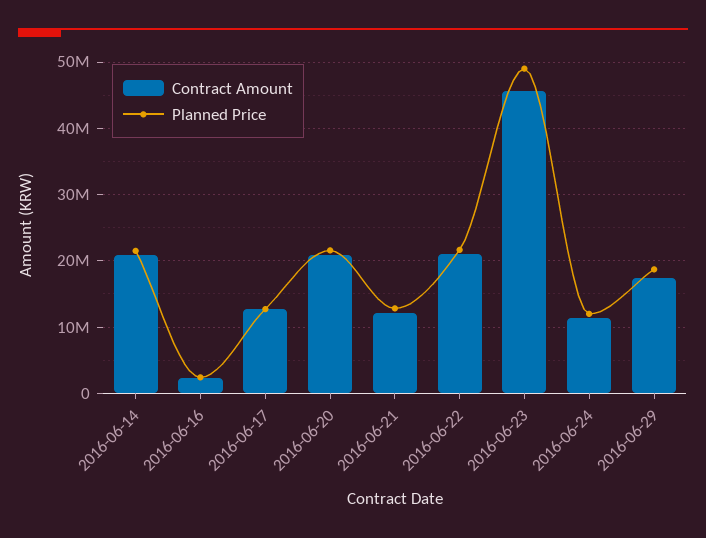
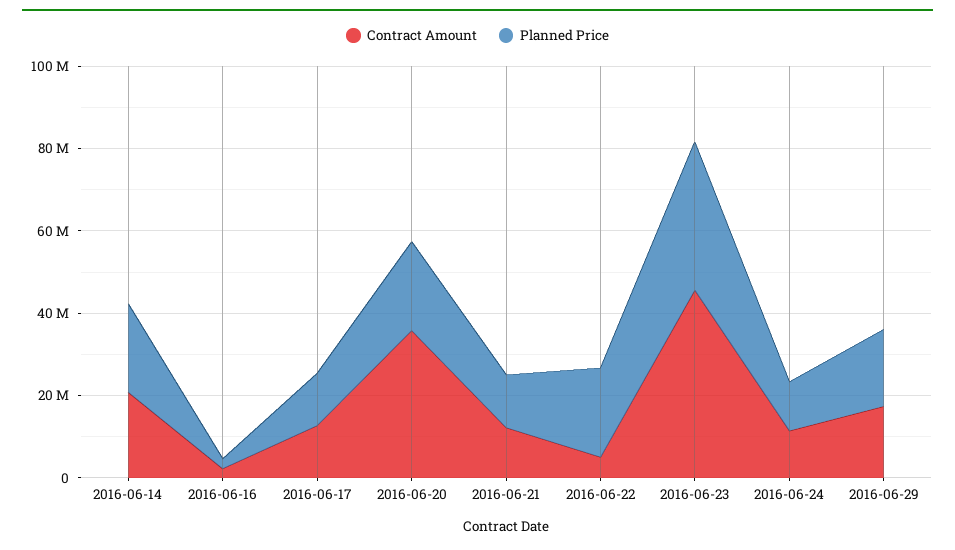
  {
    "Contract Amount": {
      "2016-06-14": 21000000,
      "2016-06-16": 2000000,
      "2016-06-17": 13000000,
-     "2016-06-20": 21000000,
+     "2016-06-20": 35000000,
      "2016-06-21": 12000000,
-     "2016-06-22": 21000000,
+     "2016-06-22": 5000000,
      "2016-06-23": 46000000,
      "2016-06-24": 11000000,
      "2016-06-29": 17000000
    },
    "Planned Price": {
      "2016-06-14": 22000000,
      "2016-06-16": 2000000,
      "2016-06-17": 13000000,
      "2016-06-20": 22000000,
      "2016-06-21": 13000000,
      "2016-06-22": 22000000,
-     "2016-06-23": 49000000,
+     "2016-06-23": 35000000,
      "2016-06-24": 12000000,
      "2016-06-29": 19000000
    }
  }

